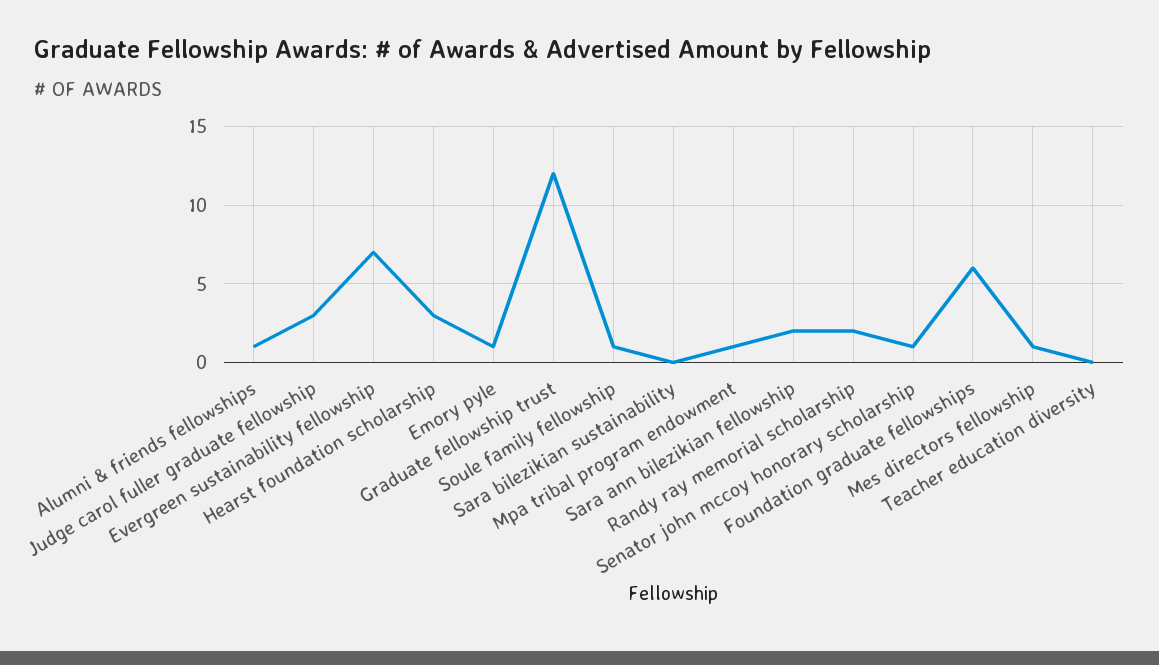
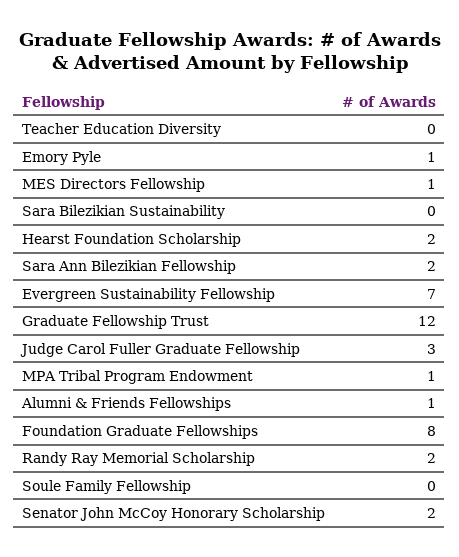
  {
    "Alumni & friends fellowships": 1,
    "Judge carol fuller graduate fellowship": 3,
    "Evergreen sustainability fellowship": 7,
-   "Hearst foundation scholarship": 3,
+   "Hearst foundation scholarship": 2,
    "Emory pyle": 1,
    "Graduate fellowship trust": 12,
-   "Soule family fellowship": 1,
+   "Soule family fellowship": 0,
    "Sara bilezikian sustainability": 0,
    "Mpa tribal program endowment": 1,
    "Sara ann bilezikian fellowship": 2,
    "Randy ray memorial scholarship": 2,
-   "Senator john mccoy honorary scholarship": 1,
+   "Senator john mccoy honorary scholarship": 2,
-   "Foundation graduate fellowships": 6,
+   "Foundation graduate fellowships": 8,
    "Mes directors fellowship": 1,
    "Teacher education diversity": 0
  }

